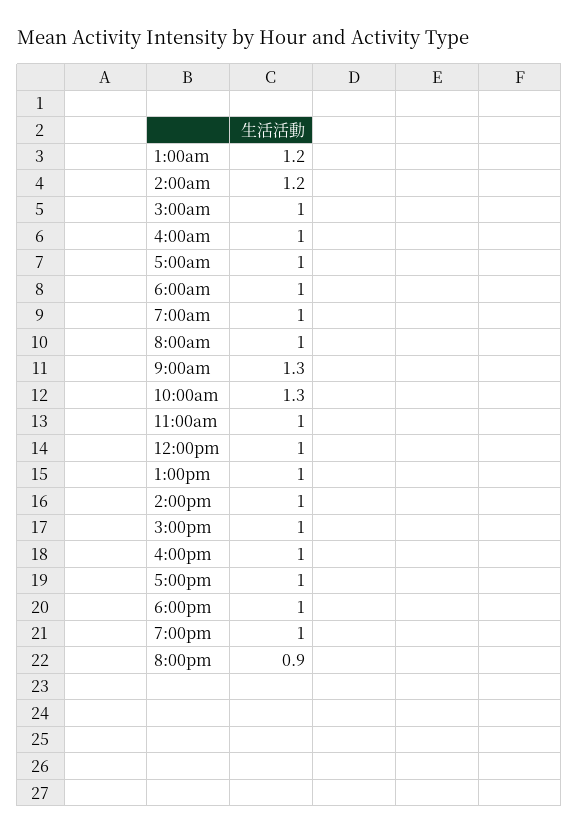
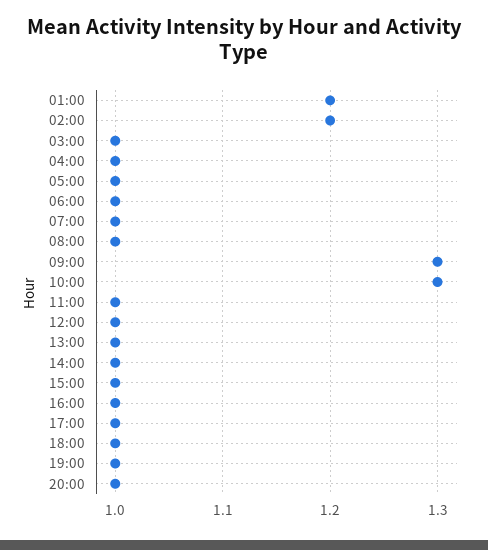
  {
    "1:00am": 1.2,
    "2:00am": 1.2,
    "3:00am": 1,
    "4:00am": 1,
    "5:00am": 1,
    "6:00am": 1,
    "7:00am": 1,
    "8:00am": 1,
    "9:00am": 1.3,
    "10:00am": 1.3,
    "11:00am": 1,
    "12:00pm": 1,
    "1:00pm": 1,
    "2:00pm": 1,
    "3:00pm": 1,
    "4:00pm": 1,
    "5:00pm": 1,
    "6:00pm": 1,
    "7:00pm": 1,
-   "8:00pm": 0.9
+   "8:00pm": 1
  }

